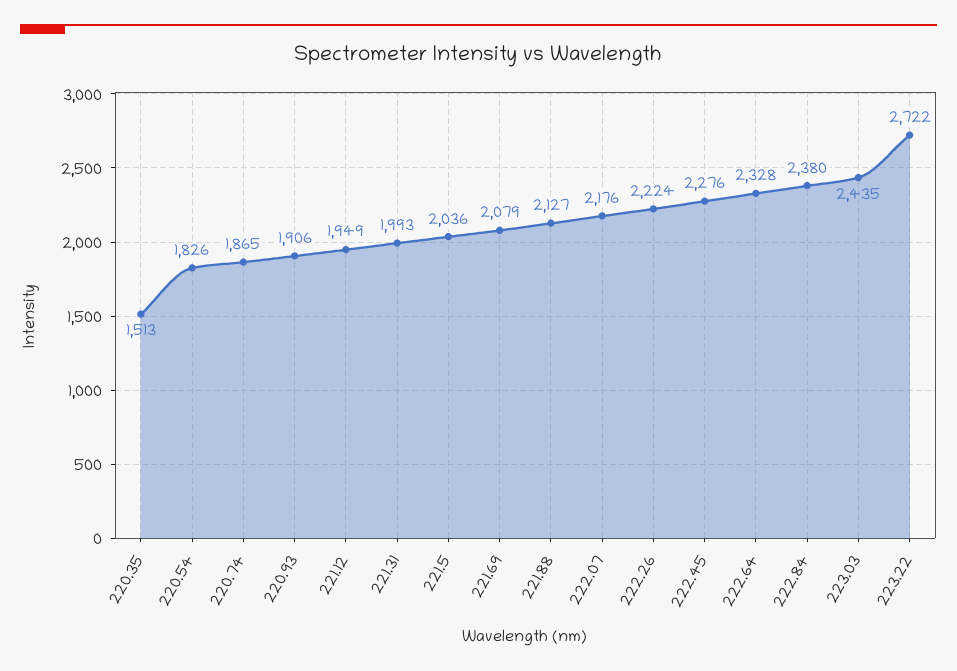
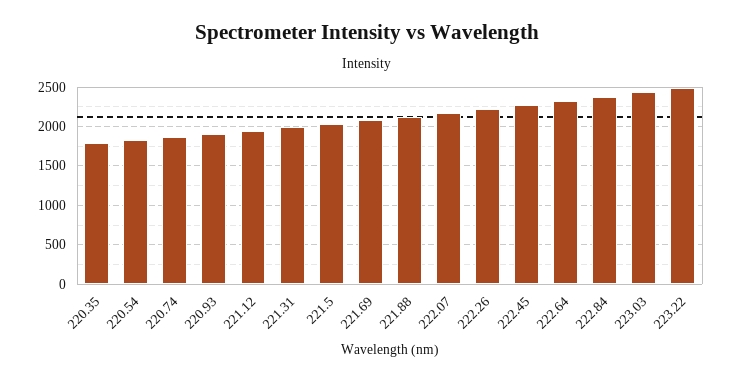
  {
-   "220.35": 1513,
+   "220.35": 1800,
    "220.54": 1826,
    "220.74": 1865,
    "220.93": 1906,
    "221.12": 1949,
    "221.31": 1993,
    "221.5": 2036,
    "221.69": 2079,
    "221.88": 2127,
    "222.07": 2176,
    "222.26": 2224,
    "222.45": 2276,
    "222.64": 2328,
    "222.84": 2380,
    "223.03": 2435,
-   "223.22": 2722
+   "223.22": 2500
  }

